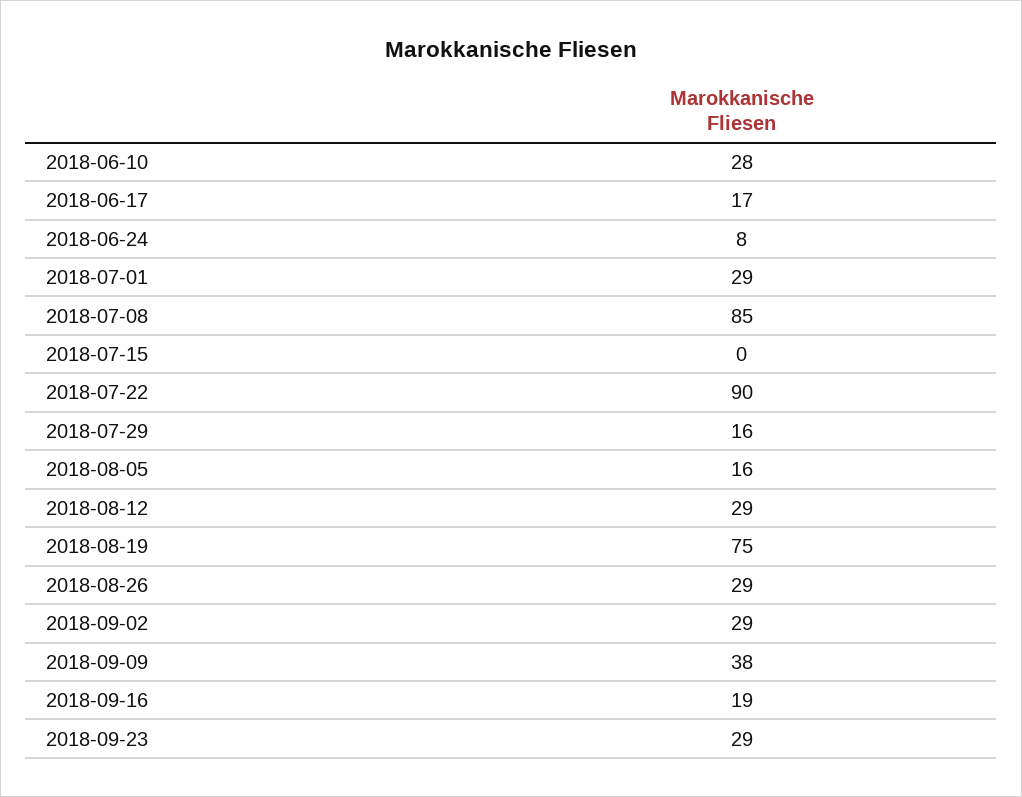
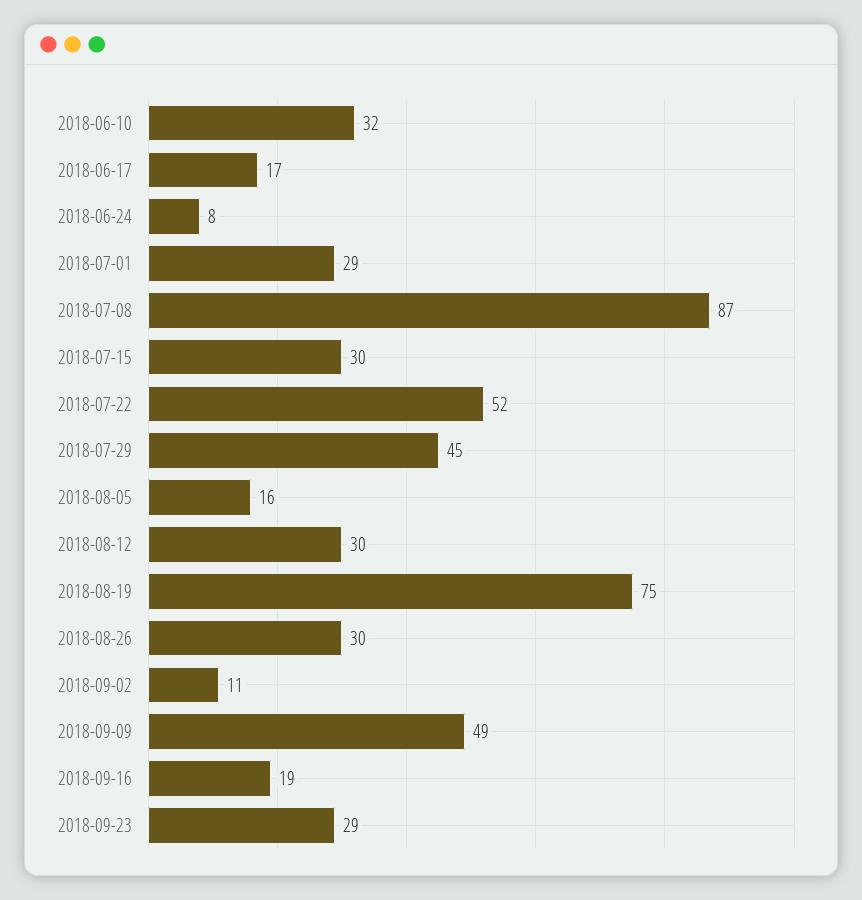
  {
-   "2018-06-10": 28,
+   "2018-06-10": 32,
    "2018-06-17": 17,
    "2018-06-24": 8,
    "2018-07-01": 29,
-   "2018-07-08": 85,
+   "2018-07-08": 87,
-   "2018-07-15": 0,
+   "2018-07-15": 30,
-   "2018-07-22": 90,
+   "2018-07-22": 52,
-   "2018-07-29": 16,
+   "2018-07-29": 45,
    "2018-08-05": 16,
-   "2018-08-12": 29,
+   "2018-08-12": 30,
    "2018-08-19": 75,
-   "2018-08-26": 29,
+   "2018-08-26": 30,
-   "2018-09-02": 29,
+   "2018-09-02": 11,
-   "2018-09-09": 38,
+   "2018-09-09": 49,
    "2018-09-16": 19,
    "2018-09-23": 29
  }

